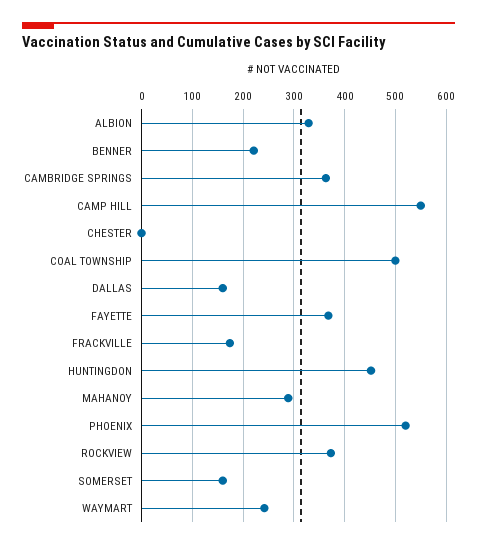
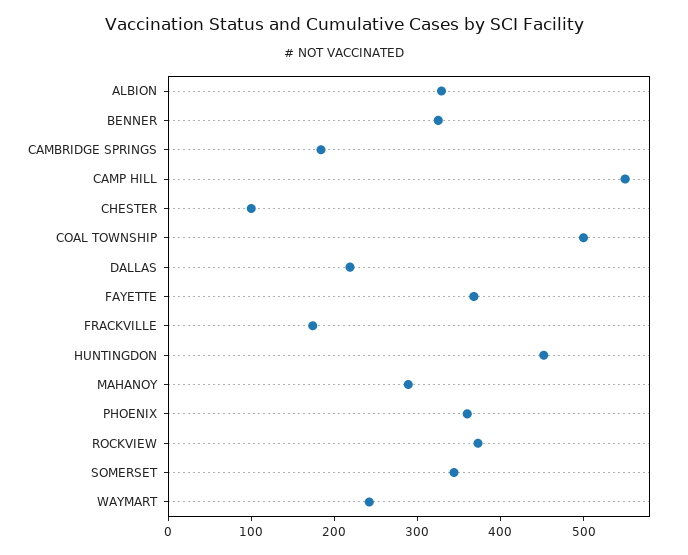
  {
    "ALBION": 320,
-   "BENNER": 220,
+   "BENNER": 320,
-   "CAMBRIDGE SPRINGS": 360,
+   "CAMBRIDGE SPRINGS": 180,
    "CAMP HILL": 560,
-   "CHESTER": 0,
+   "CHESTER": 100,
    "COAL TOWNSHIP": 500,
-   "DALLAS": 160,
+   "DALLAS": 220,
    "FAYETTE": 360,
    "FRACKVILLE": 180,
    "HUNTINGDON": 460,
    "MAHANOY": 280,
-   "PHOENIX": 520,
+   "PHOENIX": 360,
    "ROCKVIEW": 380,
-   "SOMERSET": 160,
+   "SOMERSET": 340,
    "WAYMART": 240
  }

